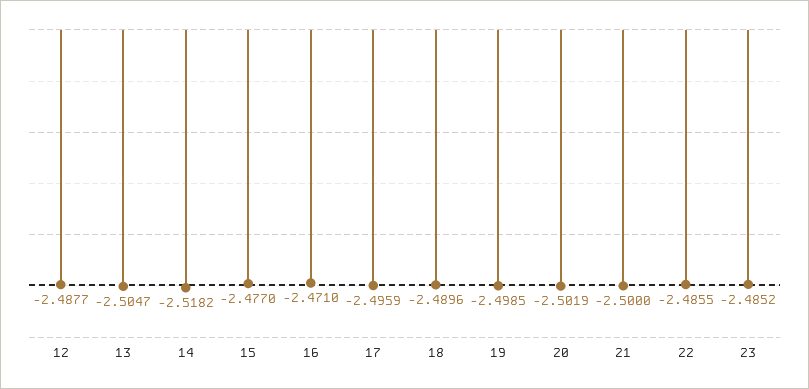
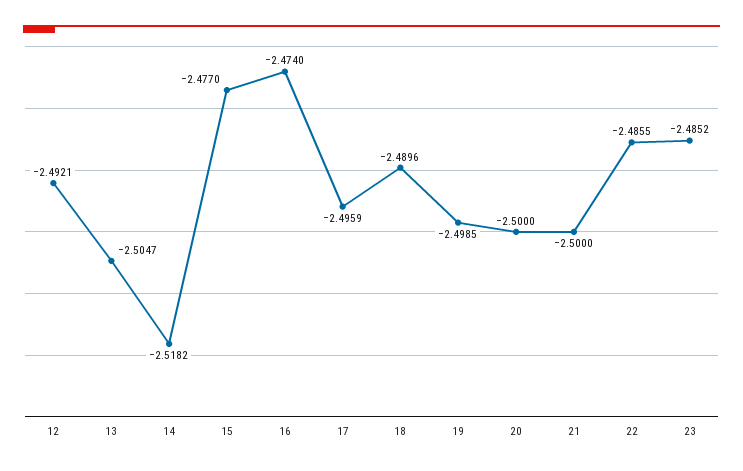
  {
-   "12": -2.4877,
+   "12": -2.4921,
    "13": -2.5047,
    "14": -2.5182,
    "15": -2.477,
-   "16": -2.471,
+   "16": -2.474,
    "17": -2.4959,
    "18": -2.4896,
    "19": -2.4985,
-   "20": -2.5019,
+   "20": -2.5,
    "21": -2.5,
    "22": -2.4855,
    "23": -2.4852
  }

